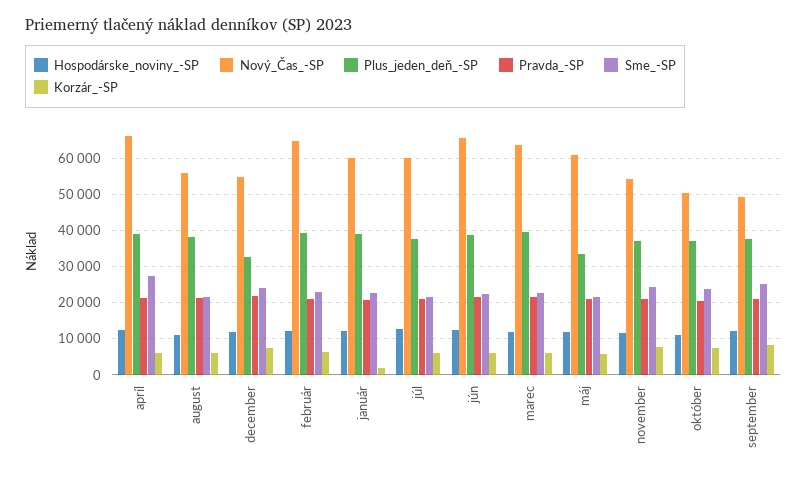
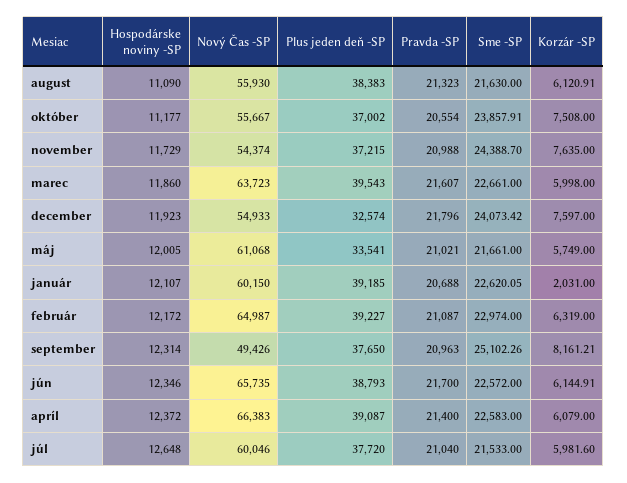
  {
    "Hospodárske_noviny_-SP": {
      "apríl": 12372,
      "august": 11090,
      "december": 11923,
      "február": 12172,
      "január": 12107,
      "júl": 12648,
      "jún": 12346,
      "marec": 11860,
      "máj": 12005,
      "november": 11729,
      "október": 11177,
      "september": 12314
    },
    "Nový_Čas_-SP": {
      "apríl": 66383,
      "august": 55930,
      "december": 54933,
      "február": 64987,
      "január": 60150,
      "júl": 60046,
      "jún": 65735,
      "marec": 63723,
      "máj": 61068,
      "november": 54374,
-     "október": 50000,
+     "október": 55667,
      "september": 49426
    },
    "Plus_jeden_deň_-SP": {
      "apríl": 39087,
      "august": 38383,
      "december": 32574,
      "február": 39227,
      "január": 39185,
      "júl": 37720,
      "jún": 38793,
      "marec": 39543,
      "máj": 33541,
      "november": 37215,
      "október": 37002,
      "september": 37650
    },
    "Pravda_-SP": {
      "apríl": 21400,
      "august": 21323,
      "december": 21796,
      "február": 21087,
      "január": 20688,
      "júl": 21040,
      "jún": 21700,
      "marec": 21607,
      "máj": 21021,
      "november": 20988,
      "október": 20554,
      "september": 20963
    },
    "Sme_-SP": {
-     "apríl": 28000,
+     "apríl": 22583,
      "august": 21630,
      "december": 24073.42,
      "február": 22974,
      "január": 22620.05,
      "júl": 21533,
      "jún": 22572,
      "marec": 22661,
      "máj": 21661,
      "november": 24388.7,
      "október": 23857.91,
      "september": 25102.26
    },
    "Korzár_-SP": {
      "apríl": 6079,
      "august": 6120.91,
      "december": 7597,
      "február": 6319,
      "január": 2031,
      "júl": 5981.6,
      "jún": 6144.91,
      "marec": 5998,
      "máj": 5749,
      "november": 7635,
      "október": 7508,
      "september": 8161.21
    }
  }

